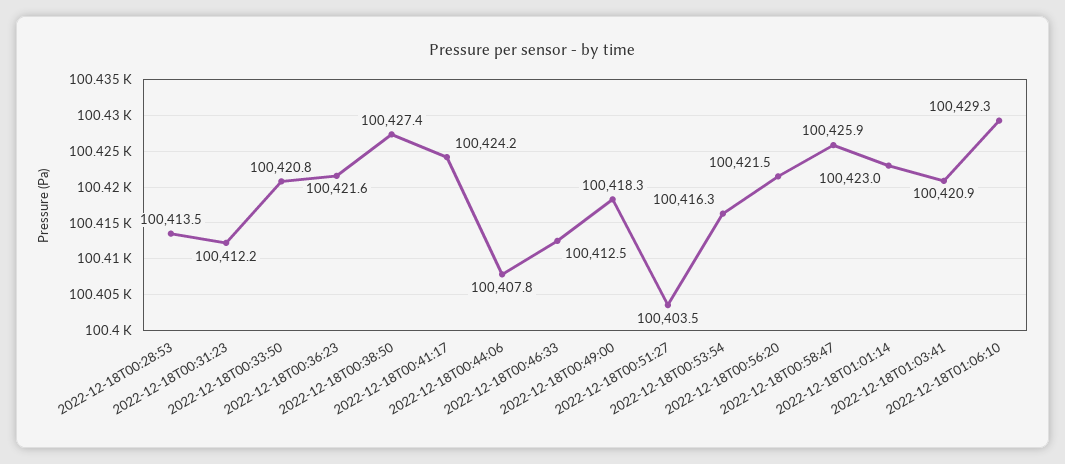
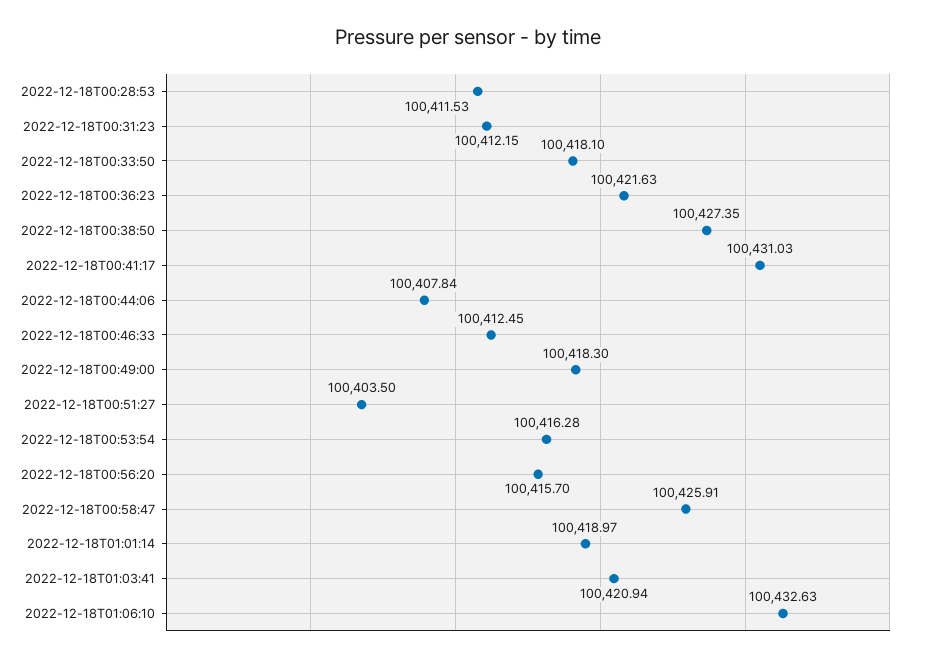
  {
-   "2022-12-18T00:28:53": 100413.5,
+   "2022-12-18T00:28:53": 100411.53,
    "2022-12-18T00:31:23": 100412.15,
-   "2022-12-18T00:33:50": 100420.8,
+   "2022-12-18T00:33:50": 100418.1,
    "2022-12-18T00:36:23": 100421.63,
    "2022-12-18T00:38:50": 100427.35,
-   "2022-12-18T00:41:17": 100424.2,
+   "2022-12-18T00:41:17": 100431.03,
    "2022-12-18T00:44:06": 100407.84,
    "2022-12-18T00:46:33": 100412.45,
    "2022-12-18T00:49:00": 100418.3,
    "2022-12-18T00:51:27": 100403.5,
    "2022-12-18T00:53:54": 100416.28,
-   "2022-12-18T00:56:20": 100421.5,
+   "2022-12-18T00:56:20": 100415.7,
    "2022-12-18T00:58:47": 100425.91,
-   "2022-12-18T01:01:14": 100423,
+   "2022-12-18T01:01:14": 100418.97,
    "2022-12-18T01:03:41": 100420.94,
-   "2022-12-18T01:06:10": 100429.3
+   "2022-12-18T01:06:10": 100432.63
  }

